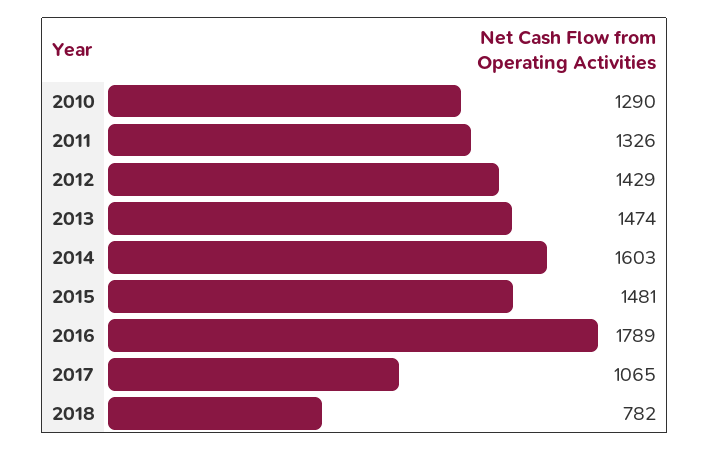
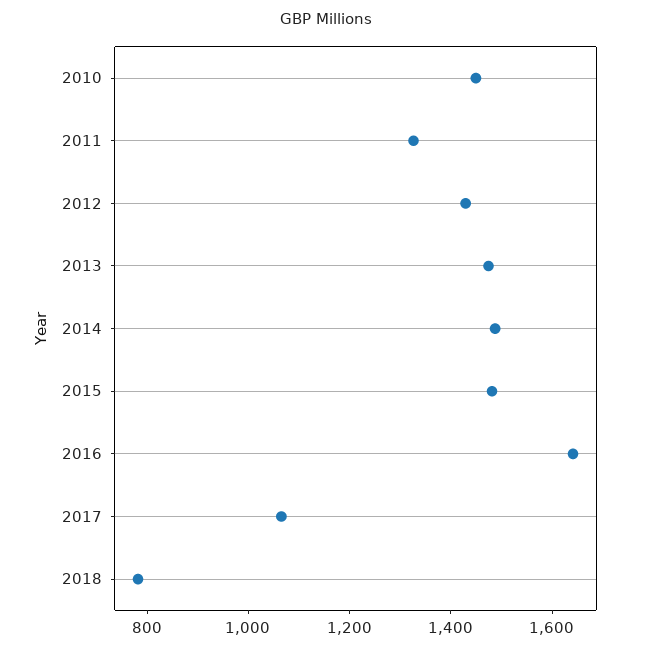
  {
-   "2010": 1290,
+   "2010": 1450,
    "2011": 1326,
    "2012": 1429,
    "2013": 1474,
-   "2014": 1603,
+   "2014": 1500,
    "2015": 1481,
-   "2016": 1789,
+   "2016": 1650,
    "2017": 1065,
    "2018": 782
  }

